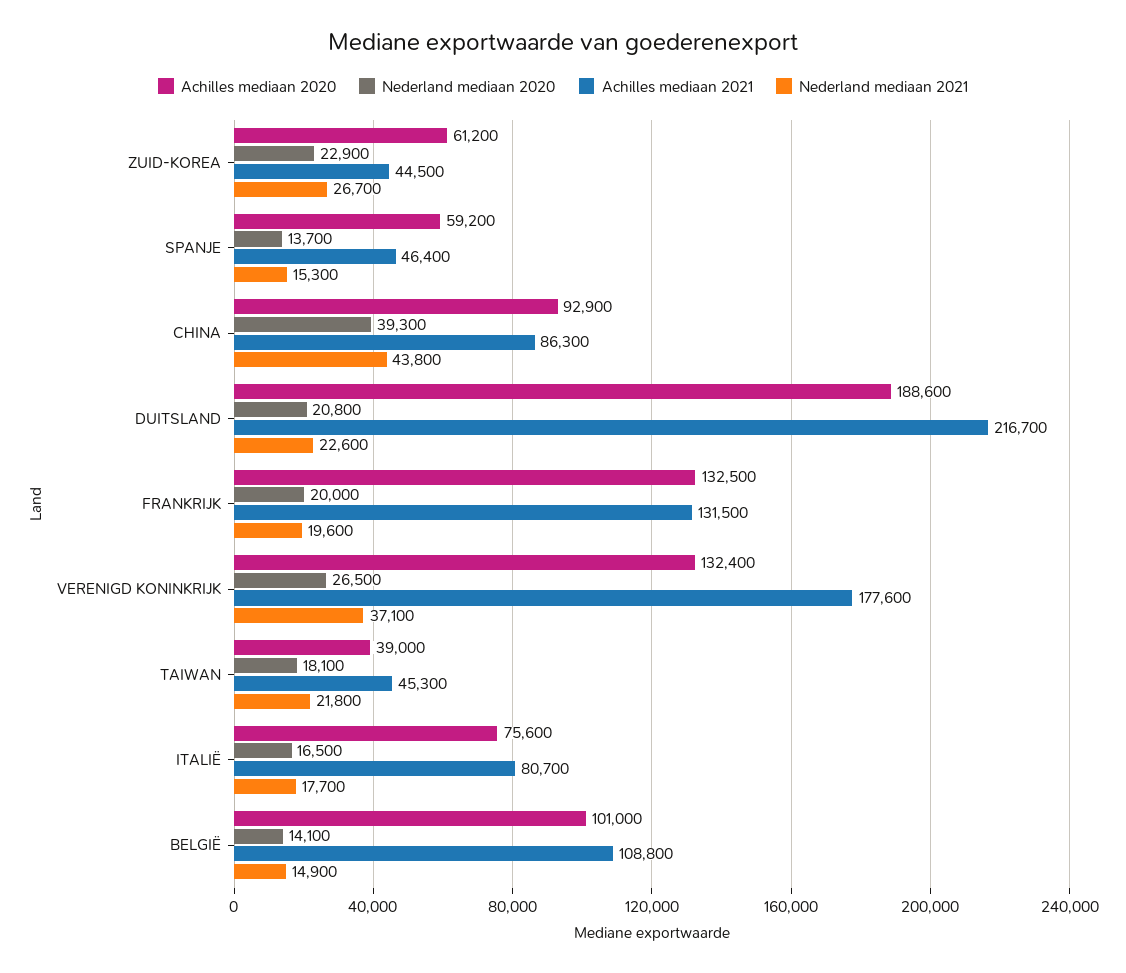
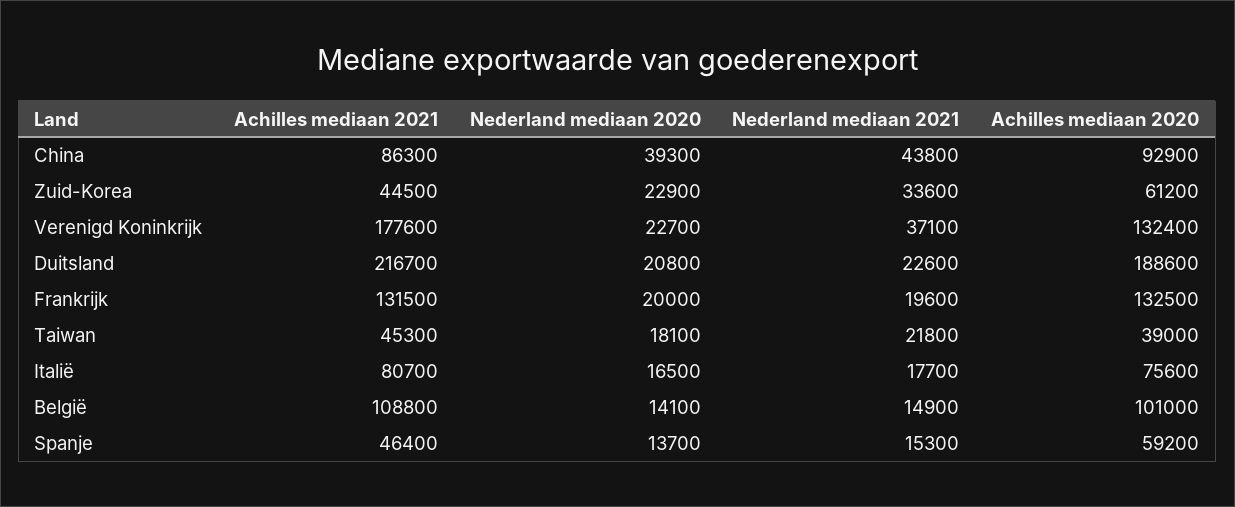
  {
    "Achilles mediaan 2020": {
      "ZUID-KOREA": 61200,
      "SPANJE": 59200,
      "CHINA": 92900,
      "DUITSLAND": 188600,
      "FRANKRIJK": 132500,
      "VERENIGD KONINKRIJK": 132400,
      "TAIWAN": 39000,
      "ITALIË": 75600,
      "BELGIË": 101000
    },
    "Nederland mediaan 2020": {
      "ZUID-KOREA": 22900,
      "SPANJE": 13700,
      "CHINA": 39300,
      "DUITSLAND": 20800,
      "FRANKRIJK": 20000,
-     "VERENIGD KONINKRIJK": 26500,
+     "VERENIGD KONINKRIJK": 22700,
      "TAIWAN": 18100,
      "ITALIË": 16500,
      "BELGIË": 14100
    },
    "Achilles mediaan 2021": {
      "ZUID-KOREA": 44500,
      "SPANJE": 46400,
      "CHINA": 86300,
      "DUITSLAND": 216700,
      "FRANKRIJK": 131500,
      "VERENIGD KONINKRIJK": 177600,
      "TAIWAN": 45300,
      "ITALIË": 80700,
      "BELGIË": 108800
    },
    "Nederland mediaan 2021": {
-     "ZUID-KOREA": 26700,
+     "ZUID-KOREA": 33600,
      "SPANJE": 15300,
      "CHINA": 43800,
      "DUITSLAND": 22600,
      "FRANKRIJK": 19600,
      "VERENIGD KONINKRIJK": 37100,
      "TAIWAN": 21800,
      "ITALIË": 17700,
      "BELGIË": 14900
    }
  }

